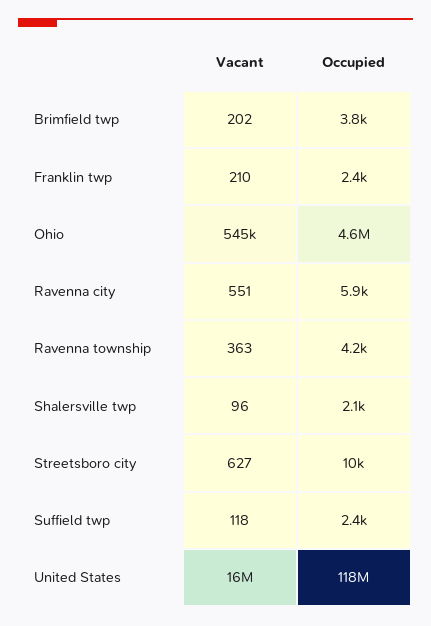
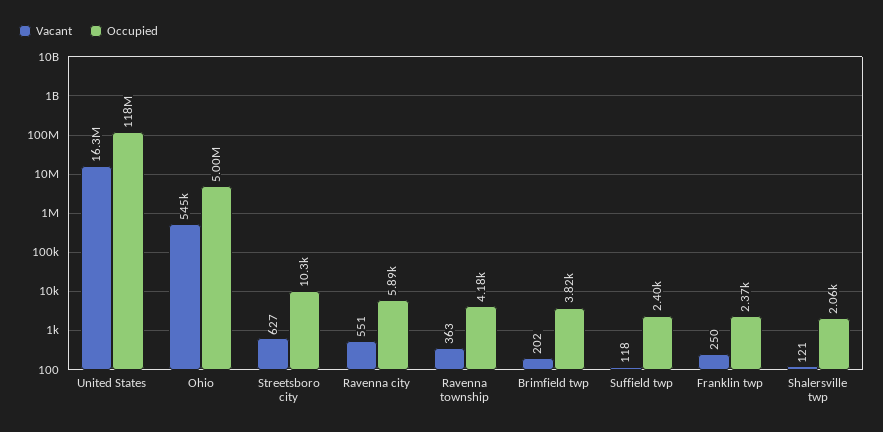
  {
    "Vacant": {
      "Brimfield twp": 202,
-     "Franklin twp": 210,
+     "Franklin twp": 250,
      "Ohio": 545000,
      "Ravenna city": 551,
      "Ravenna township": 363,
-     "Shalersville twp": 96,
+     "Shalersville twp": 121,
      "Streetsboro city": 627,
      "Suffield twp": 118,
      "United States": 16300000
    },
    "Occupied": {
      "Brimfield twp": 3820,
      "Franklin twp": 2370,
-     "Ohio": 4600000,
+     "Ohio": 5000000,
      "Ravenna city": 5890,
      "Ravenna township": 4180,
      "Shalersville twp": 2060,
      "Streetsboro city": 10300,
      "Suffield twp": 2400,
      "United States": 118000000
    }
  }

